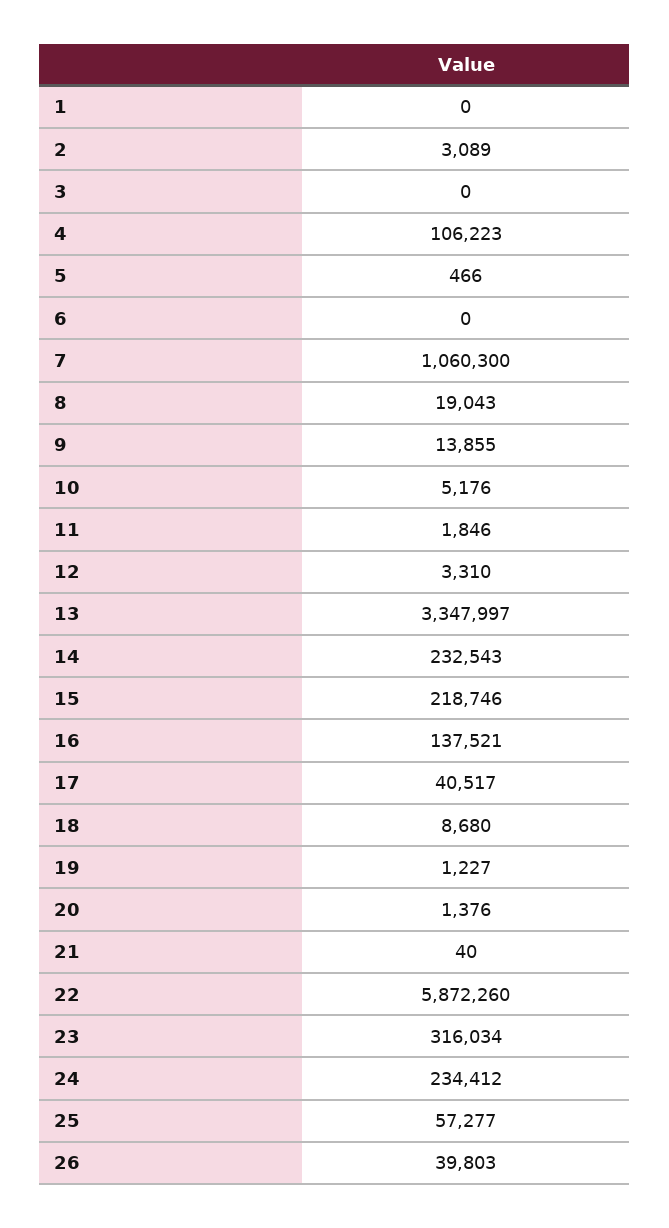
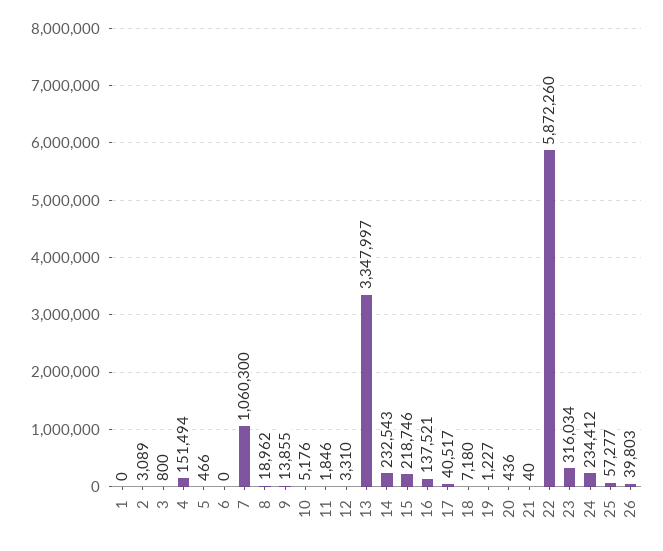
  {
    "1": 0,
    "2": 3089,
-   "3": 0,
+   "3": 800,
-   "4": 106223,
+   "4": 151494,
    "5": 466,
    "6": 0,
    "7": 1060300,
-   "8": 19043,
+   "8": 18962,
    "9": 13855,
    "10": 5176,
    "11": 1846,
    "12": 3310,
    "13": 3347997,
    "14": 232543,
    "15": 218746,
    "16": 137521,
    "17": 40517,
-   "18": 8680,
+   "18": 7180,
    "19": 1227,
-   "20": 1376,
+   "20": 436,
    "21": 40,
    "22": 5872260,
    "23": 316034,
    "24": 234412,
    "25": 57277,
    "26": 39803
  }

